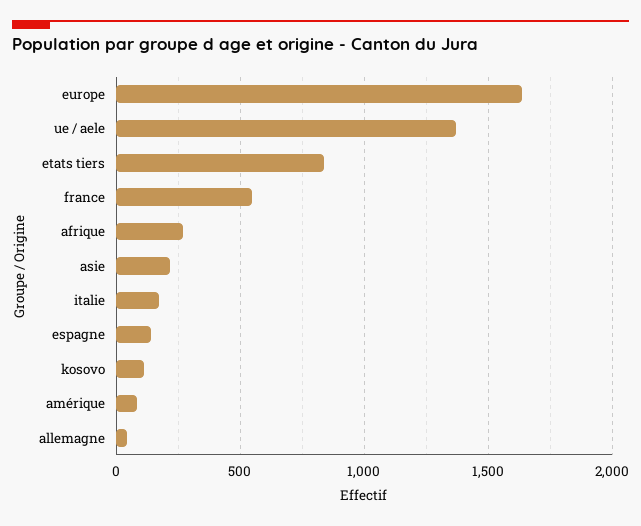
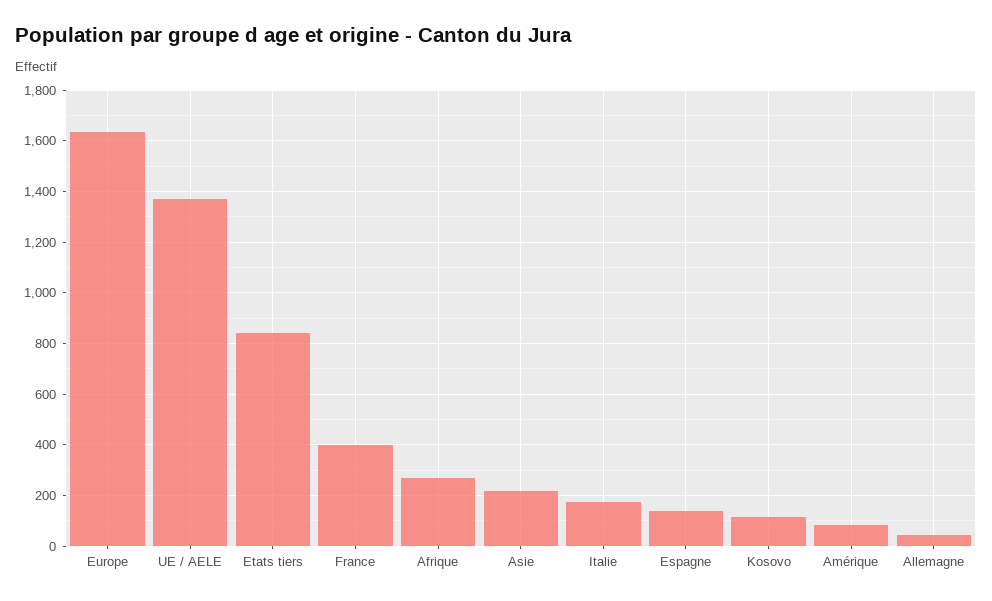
  {
    "europe": 1625,
    "ue / aele": 1375,
    "etats tiers": 850,
-   "france": 550,
+   "france": 400,
    "afrique": 275,
    "asie": 225,
    "italie": 175,
    "espagne": 150,
    "kosovo": 125,
    "amérique": 75,
    "allemagne": 50
  }

